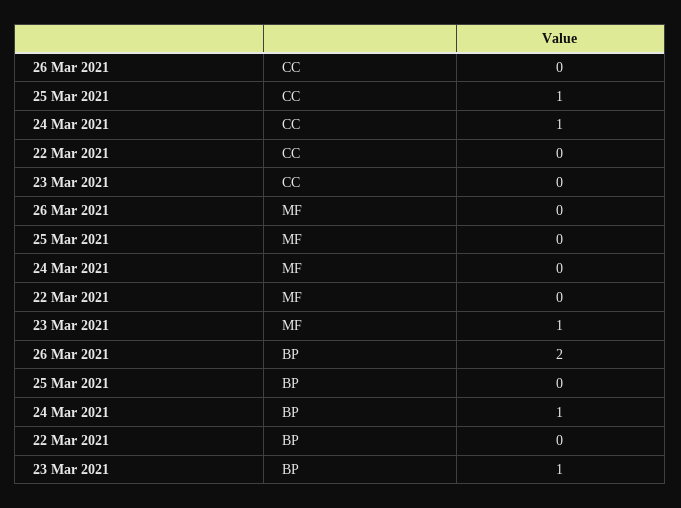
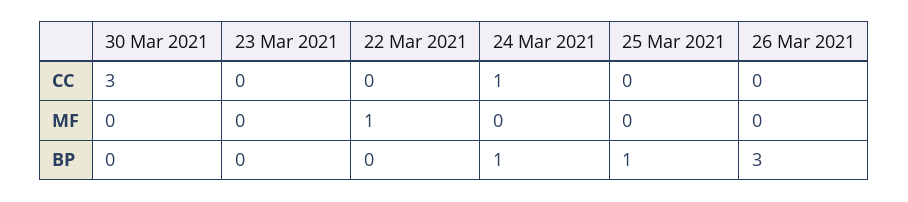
  {
    "26 Mar 2021": {
      "CC": 0,
      "MF": 0,
-     "BP": 2
+     "BP": 3
    },
    "25 Mar 2021": {
-     "CC": 1,
+     "CC": 0,
      "MF": 0,
-     "BP": 0
+     "BP": 1
    },
    "24 Mar 2021": {
      "CC": 1,
      "MF": 0,
      "BP": 1
    },
    "22 Mar 2021": {
      "CC": 0,
-     "MF": 0,
+     "MF": 1,
      "BP": 0
    },
    "23 Mar 2021": {
      "CC": 0,
-     "MF": 1,
+     "MF": 0,
-     "BP": 1
+     "BP": 0
-   }
+   },
+   "30 Mar 2021": {
+     "CC": 3,
+     "MF": 0,
+     "BP": 0
+   }
  }

